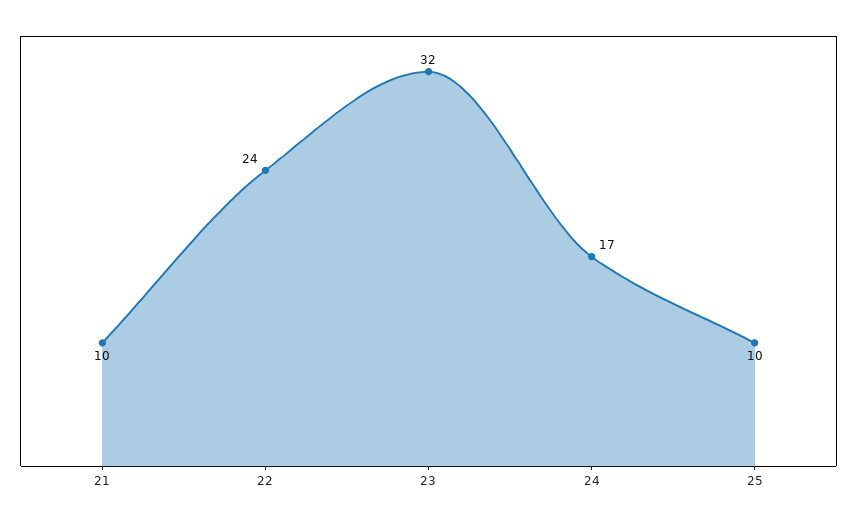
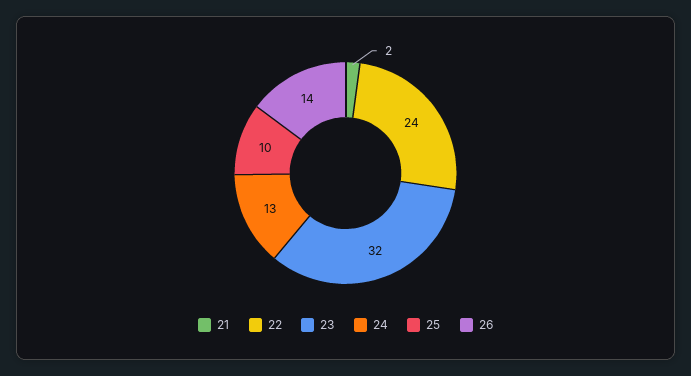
  {
-   "21": 10,
+   "21": 2,
    "22": 24,
    "23": 32,
-   "24": 17,
+   "24": 13,
-   "25": 10
+   "25": 10,
+   "26": 14
  }

